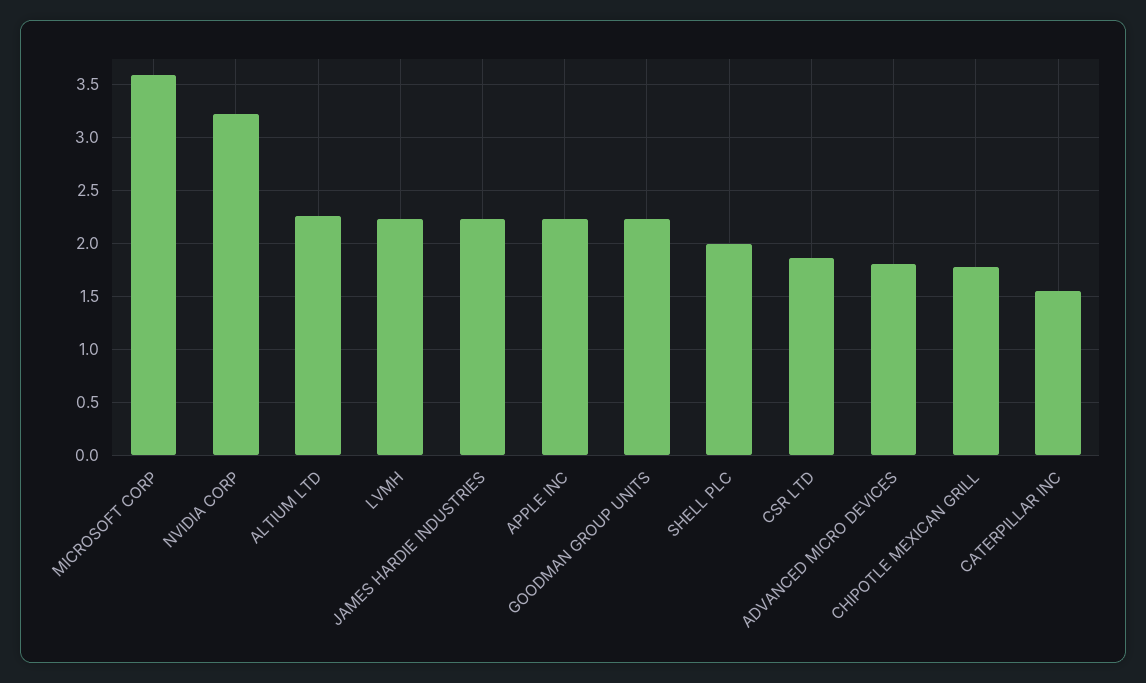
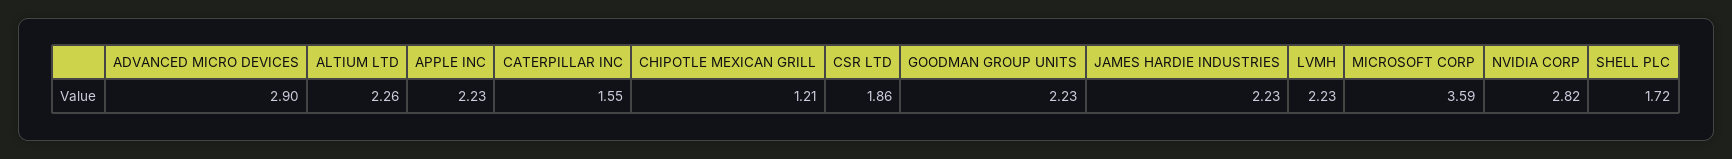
  {
    "MICROSOFT CORP": 3.59,
-   "NVIDIA CORP": 3.2,
+   "NVIDIA CORP": 2.82,
    "ALTIUM LTD": 2.26,
    "LVMH": 2.23,
    "JAMES HARDIE INDUSTRIES": 2.23,
    "APPLE INC": 2.23,
    "GOODMAN GROUP UNITS": 2.23,
-   "SHELL PLC": 2,
+   "SHELL PLC": 1.72,
    "CSR LTD": 1.86,
-   "ADVANCED MICRO DEVICES": 1.8,
+   "ADVANCED MICRO DEVICES": 2.9,
-   "CHIPOTLE MEXICAN GRILL": 1.8,
+   "CHIPOTLE MEXICAN GRILL": 1.21,
    "CATERPILLAR INC": 1.55
  }

